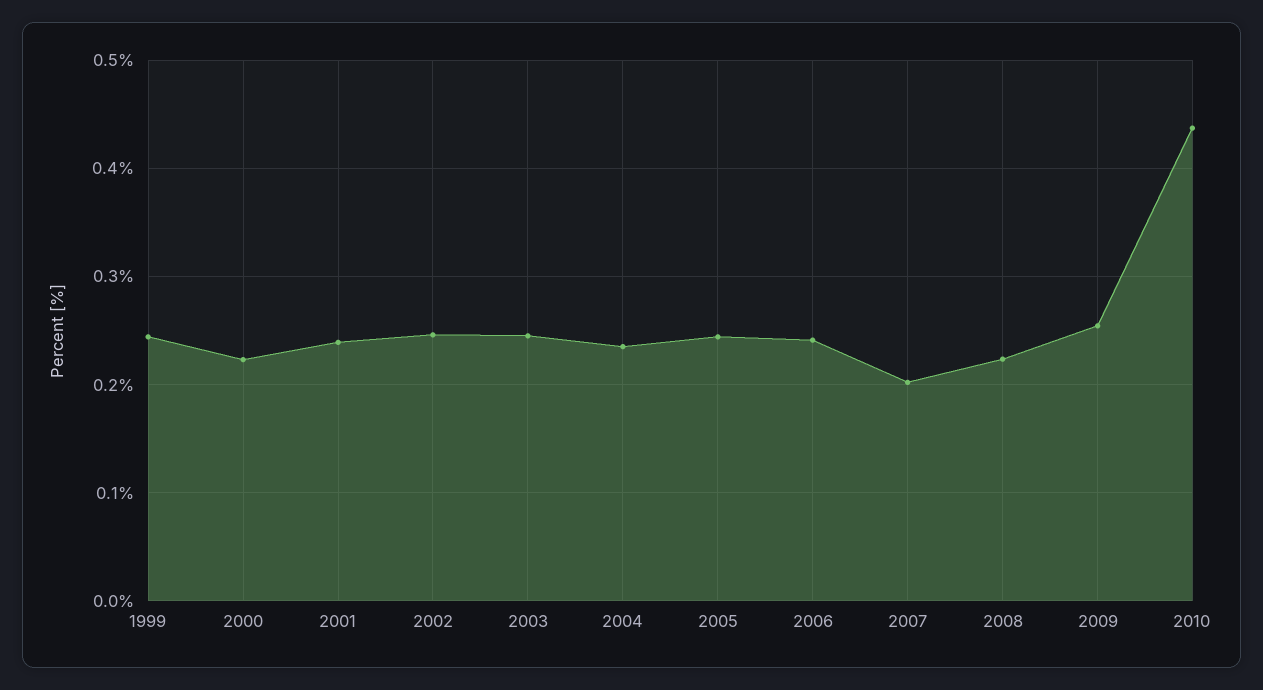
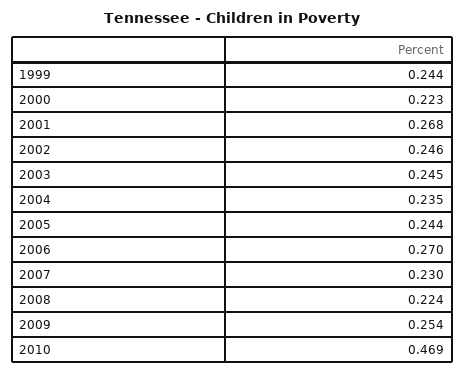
  {
    "1999": 0.244,
    "2000": 0.223,
-   "2001": 0.24,
+   "2001": 0.268,
    "2002": 0.246,
    "2003": 0.245,
    "2004": 0.235,
    "2005": 0.244,
-   "2006": 0.24,
+   "2006": 0.27,
-   "2007": 0.2,
+   "2007": 0.23,
    "2008": 0.224,
    "2009": 0.254,
-   "2010": 0.44
+   "2010": 0.469
  }

